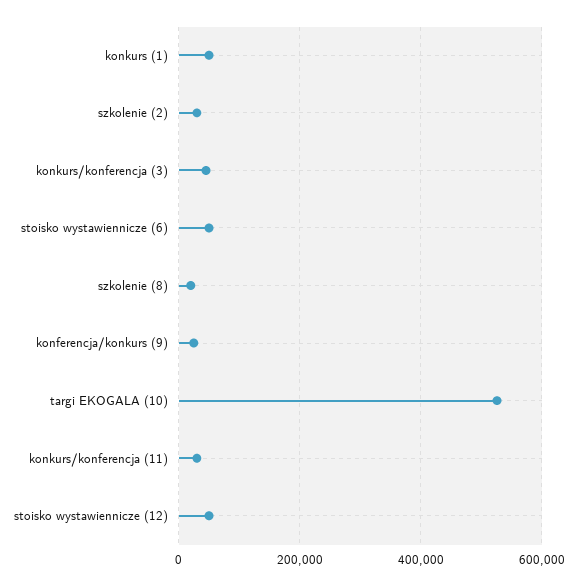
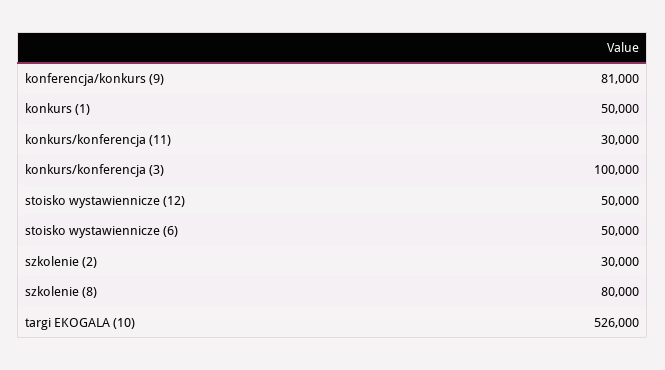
  {
    "konkurs (1)": 50000,
    "szkolenie (2)": 30000,
-   "konkurs/konferencja (3)": 40000,
+   "konkurs/konferencja (3)": 100000,
    "stoisko wystawiennicze (6)": 50000,
-   "szkolenie (8)": 20000,
+   "szkolenie (8)": 80000,
-   "konferencja/konkurs (9)": 20000,
+   "konferencja/konkurs (9)": 81000,
    "targi EKOGALA (10)": 526000,
    "konkurs/konferencja (11)": 30000,
    "stoisko wystawiennicze (12)": 50000
  }

